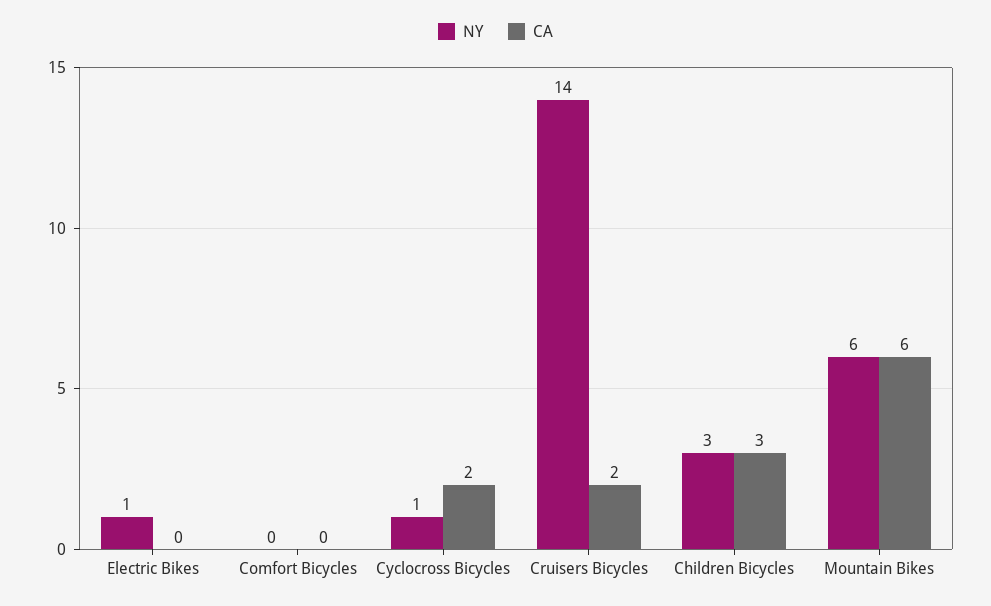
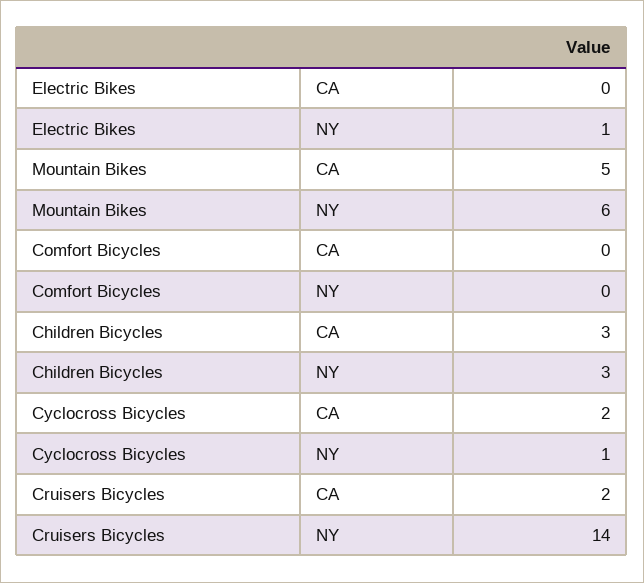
  {
    "NY": {
      "Electric Bikes": 1,
      "Comfort Bicycles": 0,
      "Cyclocross Bicycles": 1,
      "Cruisers Bicycles": 14,
      "Children Bicycles": 3,
      "Mountain Bikes": 6
    },
    "CA": {
      "Electric Bikes": 0,
      "Comfort Bicycles": 0,
      "Cyclocross Bicycles": 2,
      "Cruisers Bicycles": 2,
      "Children Bicycles": 3,
-     "Mountain Bikes": 6
+     "Mountain Bikes": 5
    }
  }

